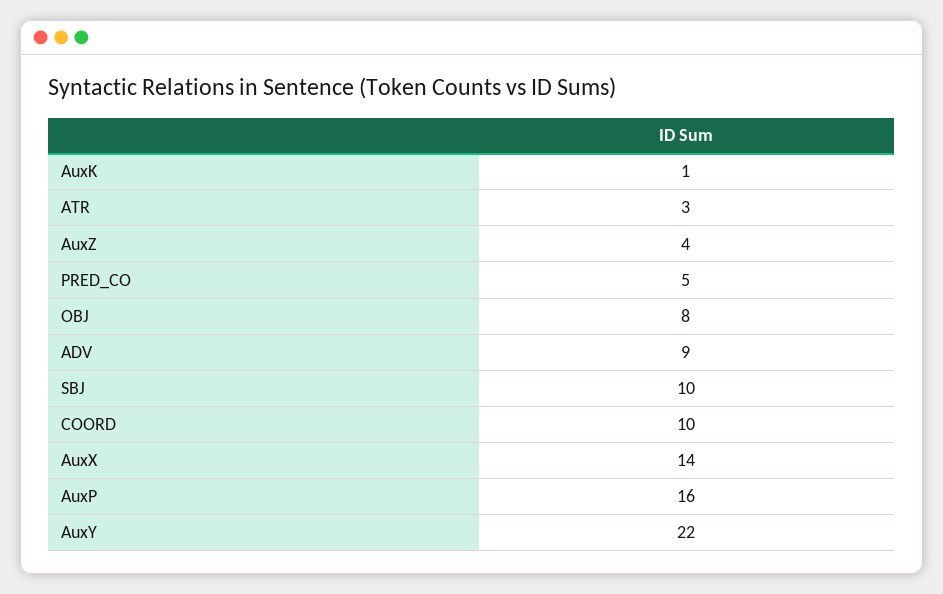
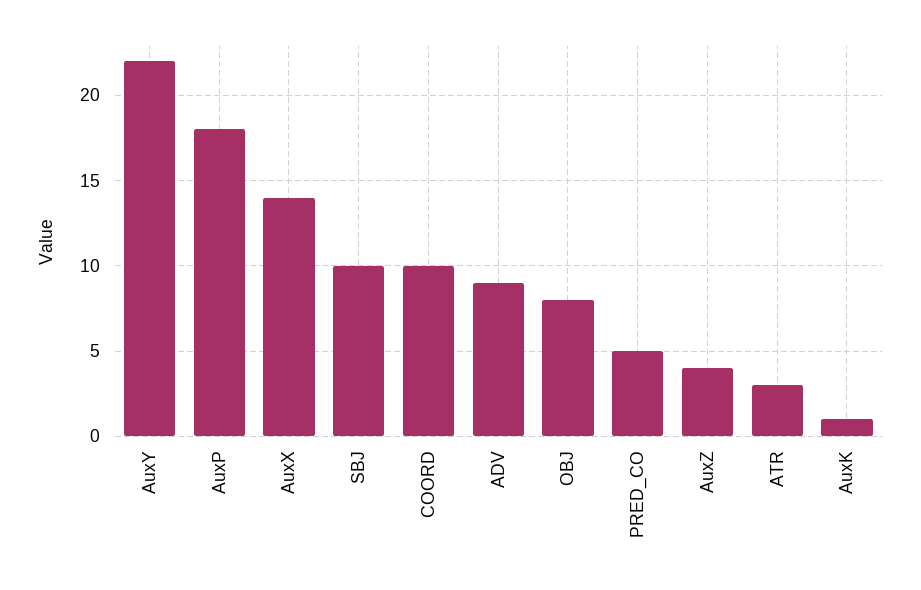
  {
    "AuxK": 1,
    "ATR": 3,
    "AuxZ": 4,
    "PRED_CO": 5,
    "OBJ": 8,
    "ADV": 9,
    "SBJ": 10,
    "COORD": 10,
    "AuxX": 14,
-   "AuxP": 16,
+   "AuxP": 18,
    "AuxY": 22
  }

